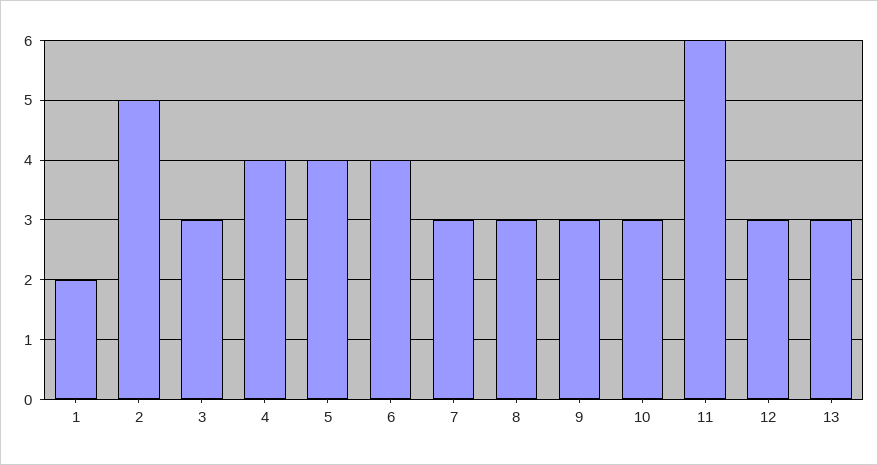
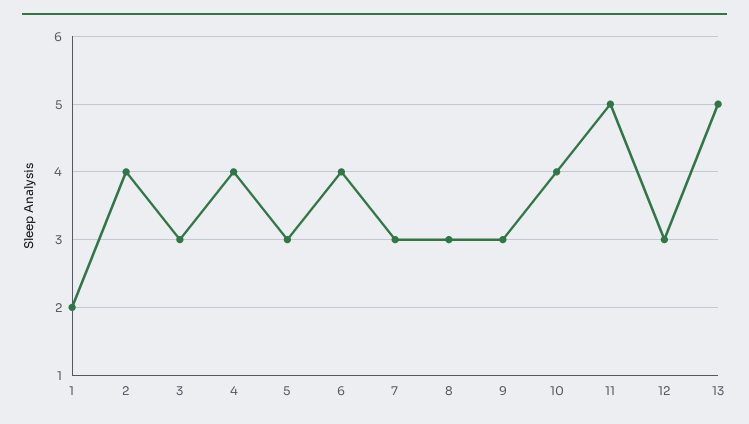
  {
    "1": 2,
-   "2": 5,
+   "2": 4,
    "3": 3,
    "4": 4,
-   "5": 4,
+   "5": 3,
    "6": 4,
    "7": 3,
    "8": 3,
    "9": 3,
-   "10": 3,
+   "10": 4,
-   "11": 6,
+   "11": 5,
    "12": 3,
-   "13": 3
+   "13": 5
  }

